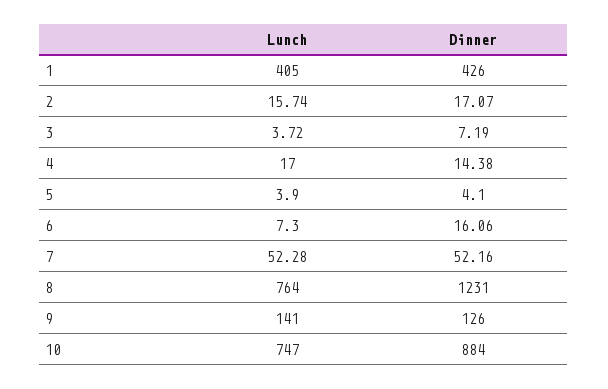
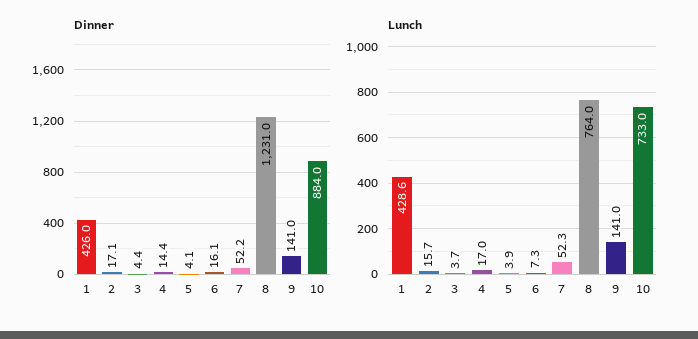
  {
    "Lunch": {
-     "1": 405,
+     "1": 428.6,
      "2": 15.74,
      "3": 3.72,
      "4": 17,
      "5": 3.9,
      "6": 7.3,
      "7": 52.28,
      "8": 764,
      "9": 141,
-     "10": 747
+     "10": 733
    },
    "Dinner": {
      "1": 426,
      "2": 17.07,
-     "3": 7.19,
+     "3": 4.4,
      "4": 14.38,
      "5": 4.1,
      "6": 16.06,
      "7": 52.16,
      "8": 1231,
-     "9": 126,
+     "9": 141,
      "10": 884
    }
  }

